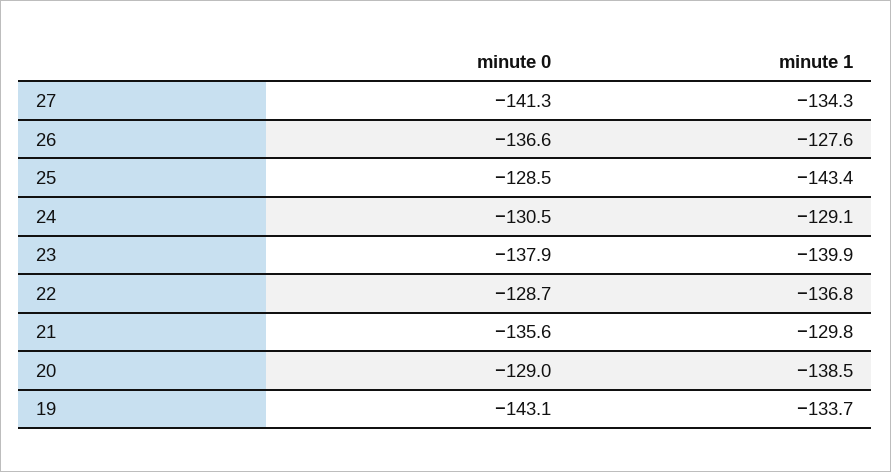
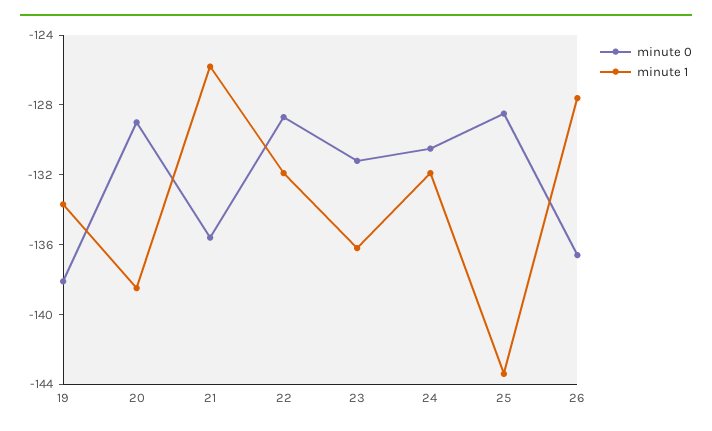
  {
    "minute 0": {
-     "27": -141.3,
      "26": -136.6,
      "25": -128.5,
      "24": -130.5,
-     "23": -137.9,
+     "23": -131,
      "22": -128.7,
      "21": -135.6,
      "20": -129,
-     "19": -143.1
+     "19": -138
    },
    "minute 1": {
-     "27": -134.3,
      "26": -127.6,
      "25": -143.4,
-     "24": -129.1,
+     "24": -132,
-     "23": -139.9,
+     "23": -136,
-     "22": -136.8,
+     "22": -132,
-     "21": -129.8,
+     "21": -126,
      "20": -138.5,
      "19": -133.7
    }
  }

